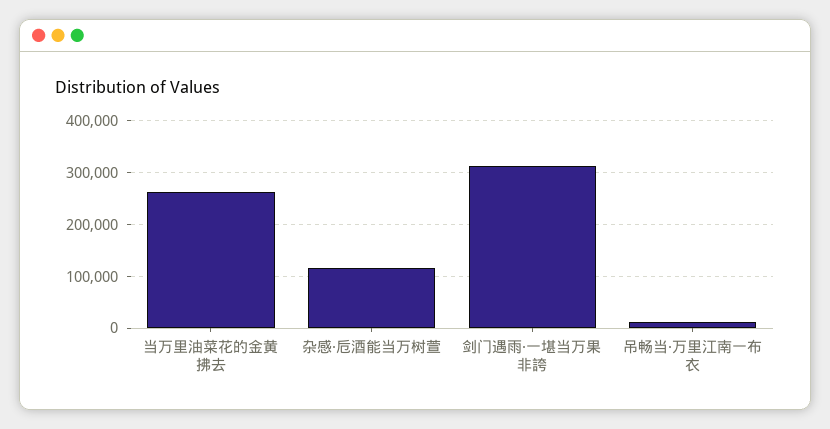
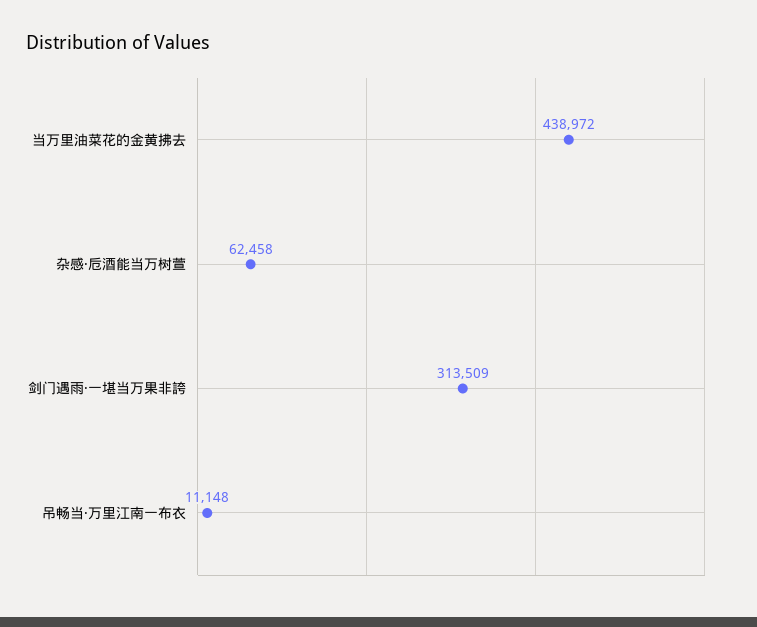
  {
-   "当万里油菜花的金黄拂去": 260000,
+   "当万里油菜花的金黄拂去": 438972,
-   "杂感·卮酒能当万树萱": 120000,
+   "杂感·卮酒能当万树萱": 62458,
    "剑门遇雨·一堪当万果非誇": 313509,
    "吊畅当·万里江南一布衣": 11148
  }

